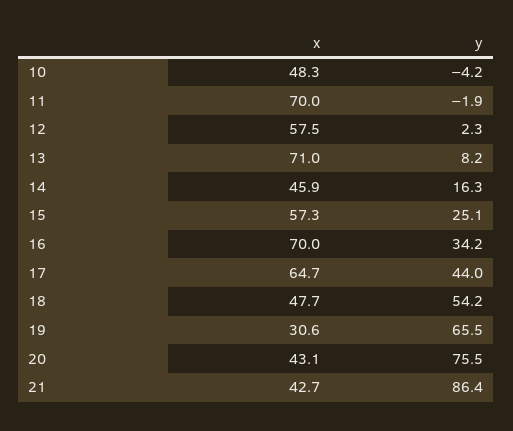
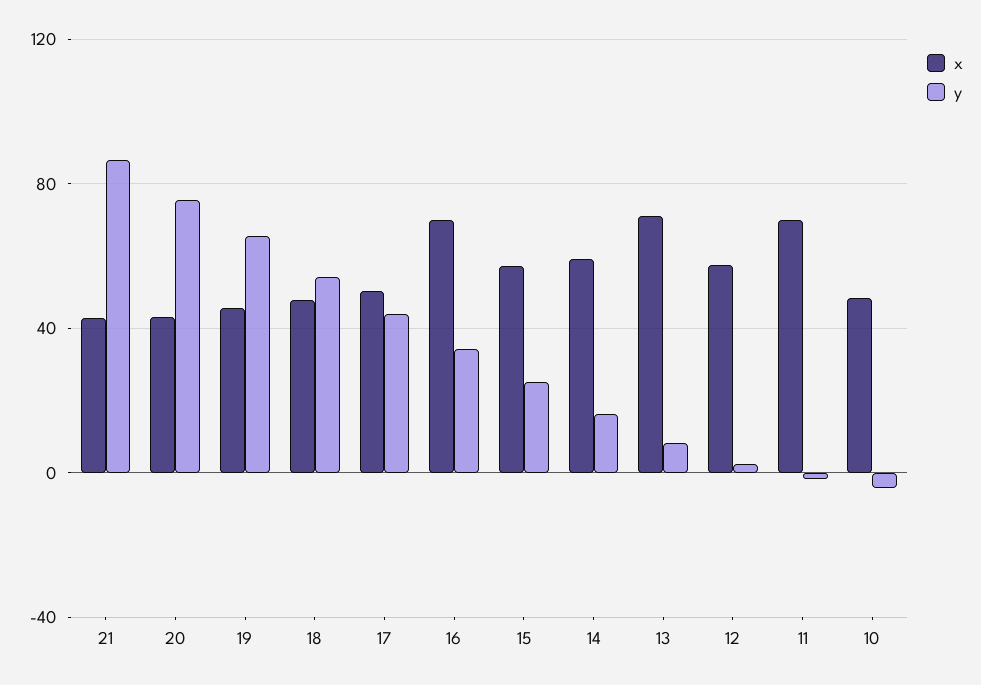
  {
    "x": {
      "10": 48.3,
      "11": 70,
      "12": 57.5,
      "13": 71,
-     "14": 45.9,
+     "14": 60,
      "15": 57.3,
      "16": 70,
-     "17": 64.7,
+     "17": 50,
      "18": 47.7,
-     "19": 30.6,
+     "19": 45,
      "20": 43.1,
      "21": 42.7
    },
    "y": {
      "10": -4.2,
      "11": -1.9,
      "12": 2.3,
      "13": 8.2,
      "14": 16.3,
      "15": 25.1,
      "16": 34.2,
      "17": 44,
      "18": 54.2,
      "19": 65.5,
      "20": 75.5,
      "21": 86.4
    }
  }

